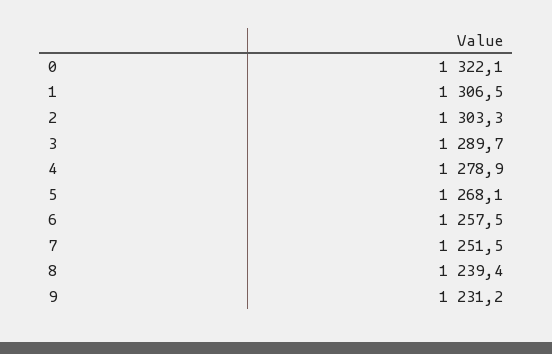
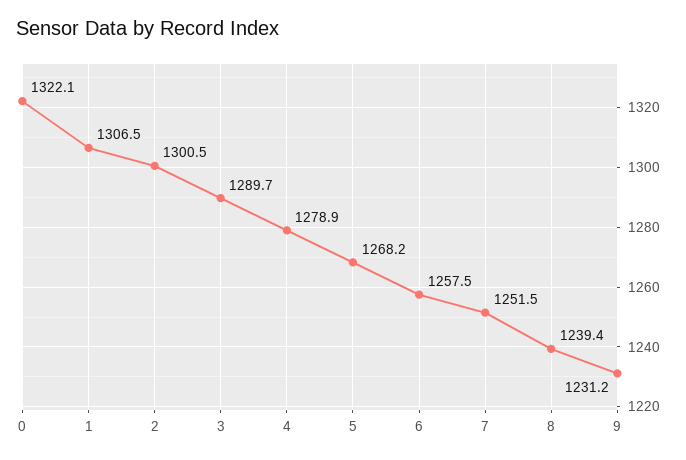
  {
    "0": 1322.1,
    "1": 1306.5,
-   "2": 1303.3,
+   "2": 1300.5,
    "3": 1289.7,
    "4": 1278.9,
-   "5": 1268.1,
+   "5": 1268.2,
    "6": 1257.5,
    "7": 1251.5,
    "8": 1239.4,
    "9": 1231.2
  }

